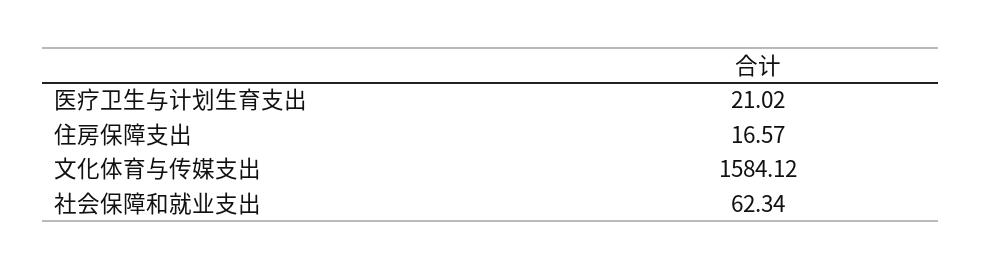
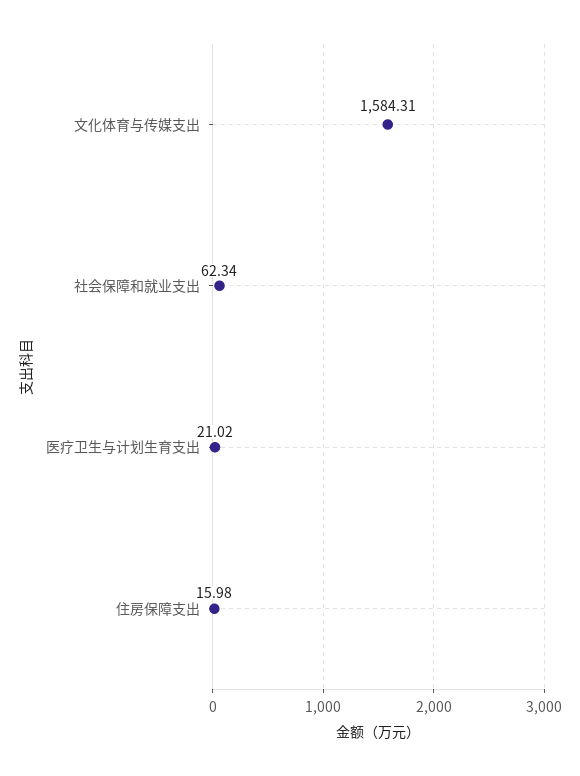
  {
    "医疗卫生与计划生育支出": 21.02,
-   "住房保障支出": 16.57,
+   "住房保障支出": 15.98,
-   "文化体育与传媒支出": 1584.12,
+   "文化体育与传媒支出": 1584.31,
    "社会保障和就业支出": 62.34
  }

